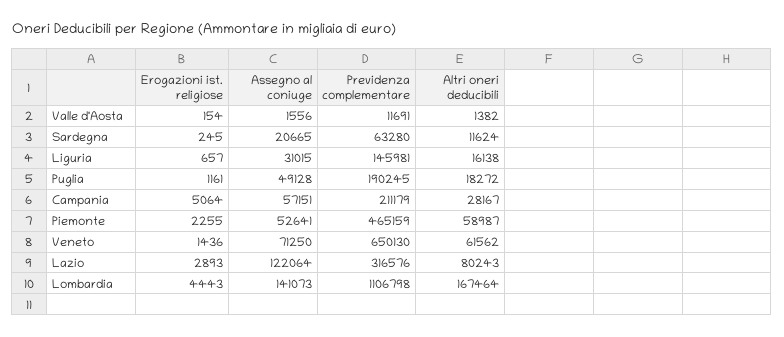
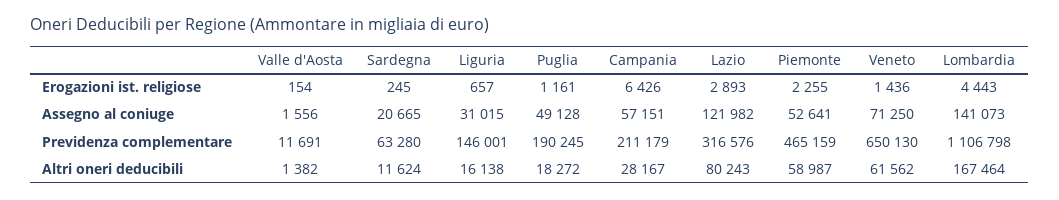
  {
    "Erogazioni ist. religiose": {
      "Valle d'Aosta": 154,
      "Sardegna": 245,
      "Liguria": 657,
      "Puglia": 1161,
-     "Campania": 5064,
+     "Campania": 6426,
      "Piemonte": 2255,
      "Veneto": 1436,
      "Lazio": 2893,
      "Lombardia": 4443
    },
    "Assegno al coniuge": {
      "Valle d'Aosta": 1556,
      "Sardegna": 20665,
      "Liguria": 31015,
      "Puglia": 49128,
      "Campania": 57151,
      "Piemonte": 52641,
      "Veneto": 71250,
-     "Lazio": 122064,
+     "Lazio": 121982,
      "Lombardia": 141073
    },
    "Previdenza complementare": {
      "Valle d'Aosta": 11691,
      "Sardegna": 63280,
-     "Liguria": 145981,
+     "Liguria": 146001,
      "Puglia": 190245,
      "Campania": 211179,
      "Piemonte": 465159,
      "Veneto": 650130,
      "Lazio": 316576,
      "Lombardia": 1106798
    },
    "Altri oneri deducibili": {
      "Valle d'Aosta": 1382,
      "Sardegna": 11624,
      "Liguria": 16138,
      "Puglia": 18272,
      "Campania": 28167,
      "Piemonte": 58987,
      "Veneto": 61562,
      "Lazio": 80243,
      "Lombardia": 167464
    }
  }

